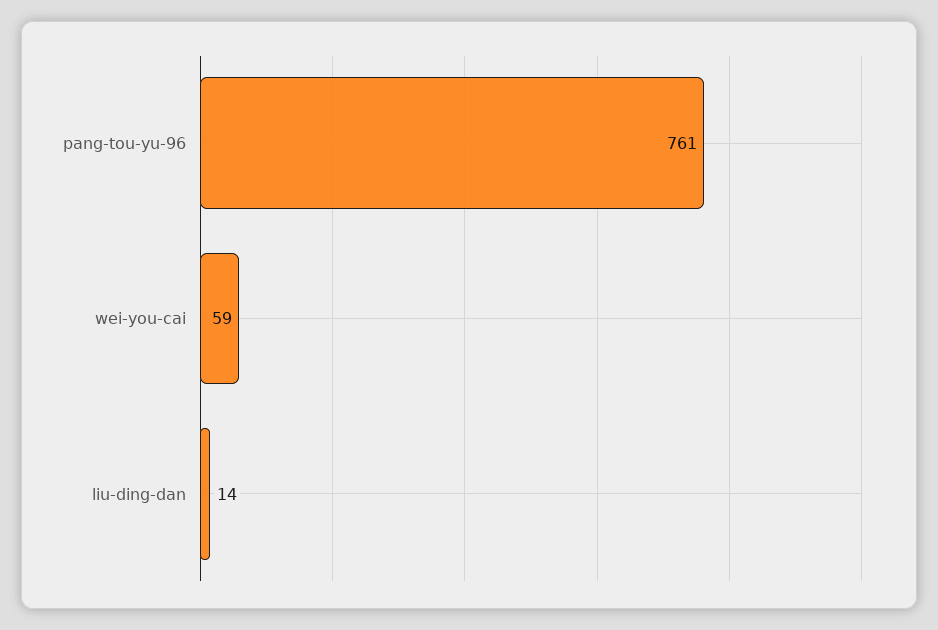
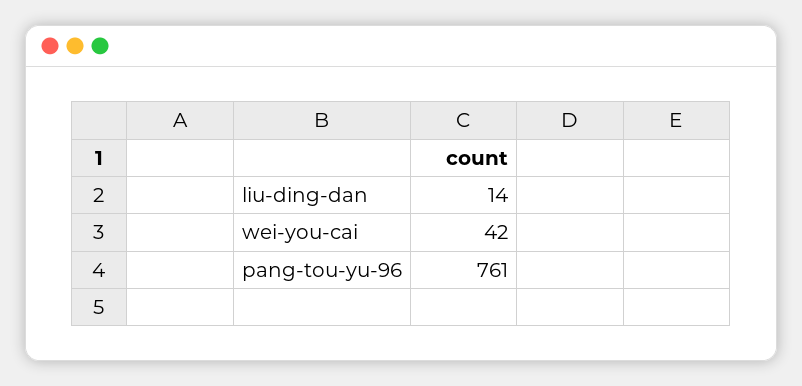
  {
    "pang-tou-yu-96": 761,
-   "wei-you-cai": 59,
+   "wei-you-cai": 42,
    "liu-ding-dan": 14
  }

